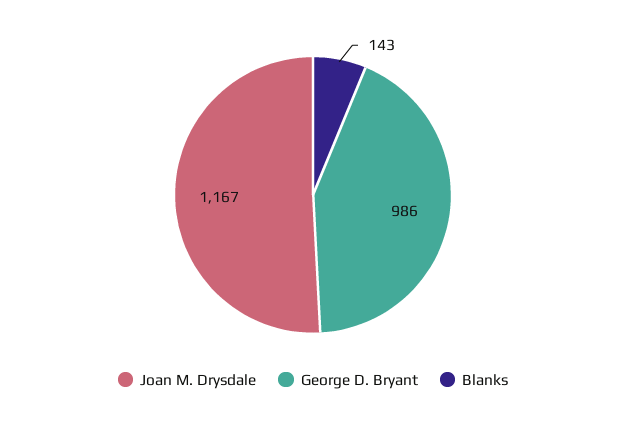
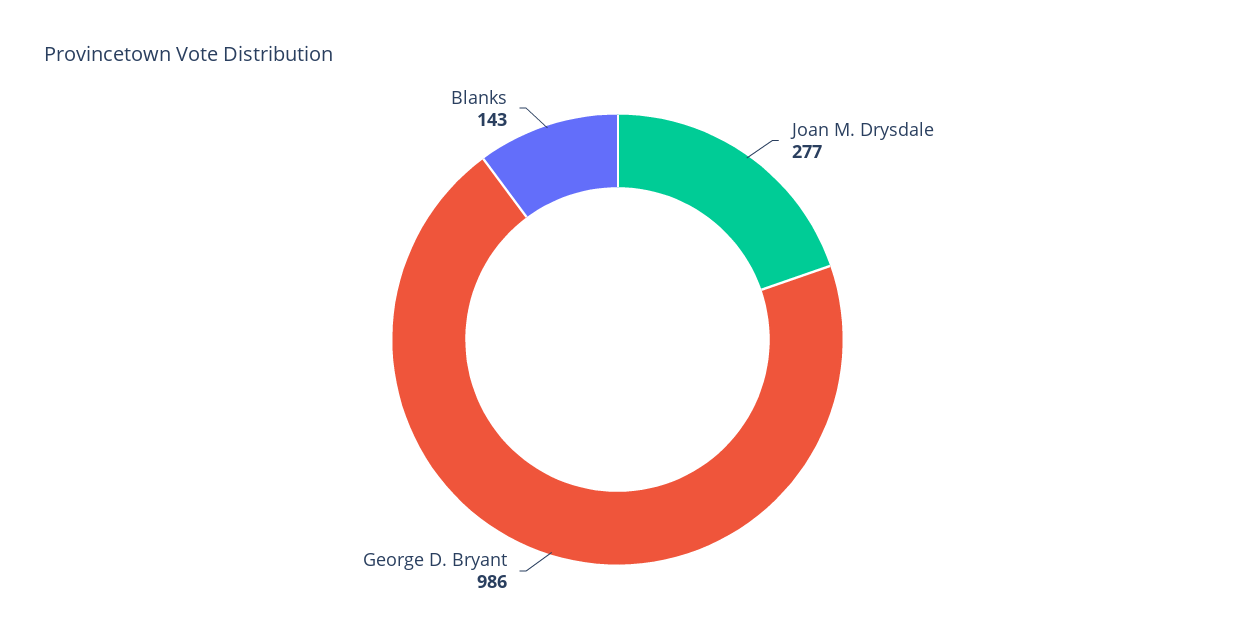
  {
-   "Joan M. Drysdale": 1167,
+   "Joan M. Drysdale": 277,
    "George D. Bryant": 986,
    "Blanks": 143
  }

